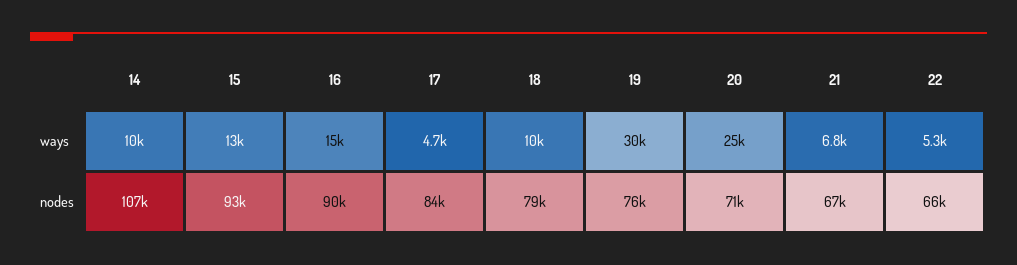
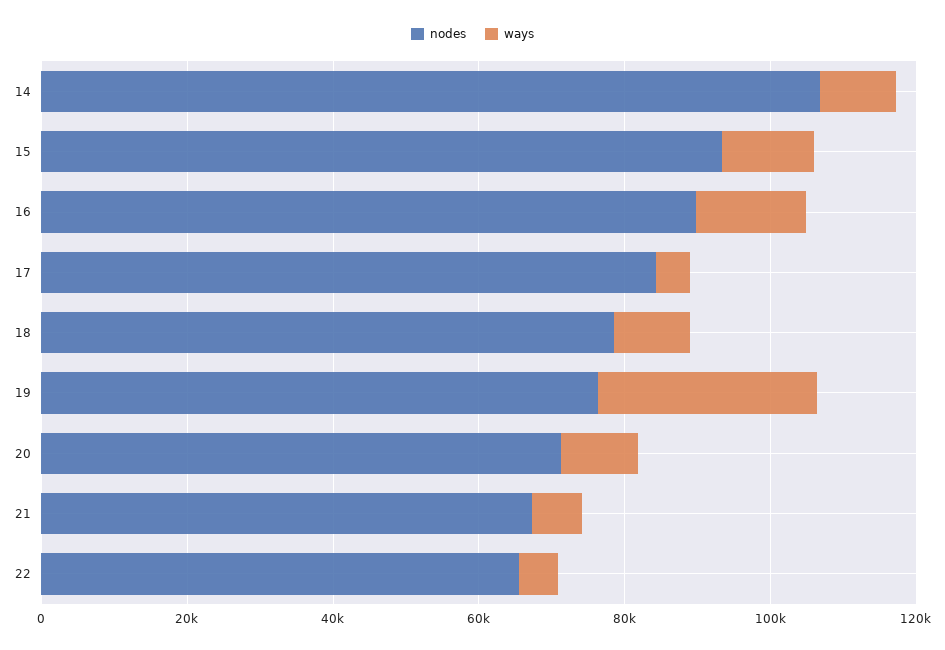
  {
    "ways": {
      "14": 10000,
      "15": 13000,
      "16": 15000,
      "17": 4700,
      "18": 10000,
      "19": 30000,
-     "20": 25000,
+     "20": 10000,
      "21": 6800,
      "22": 5300
    },
    "nodes": {
      "14": 107000,
      "15": 93000,
      "16": 90000,
      "17": 84000,
      "18": 79000,
      "19": 76000,
      "20": 71000,
      "21": 67000,
      "22": 66000
    }
  }

